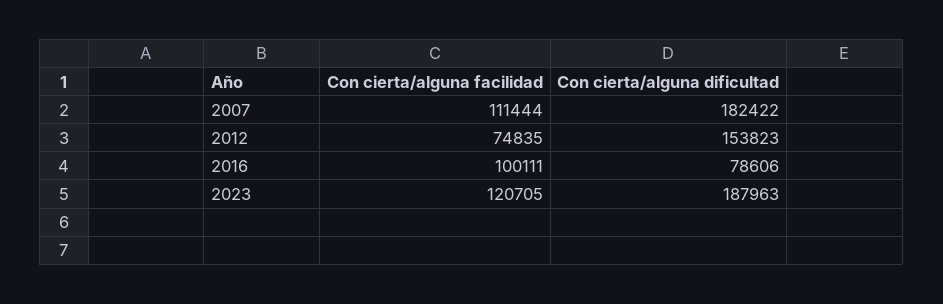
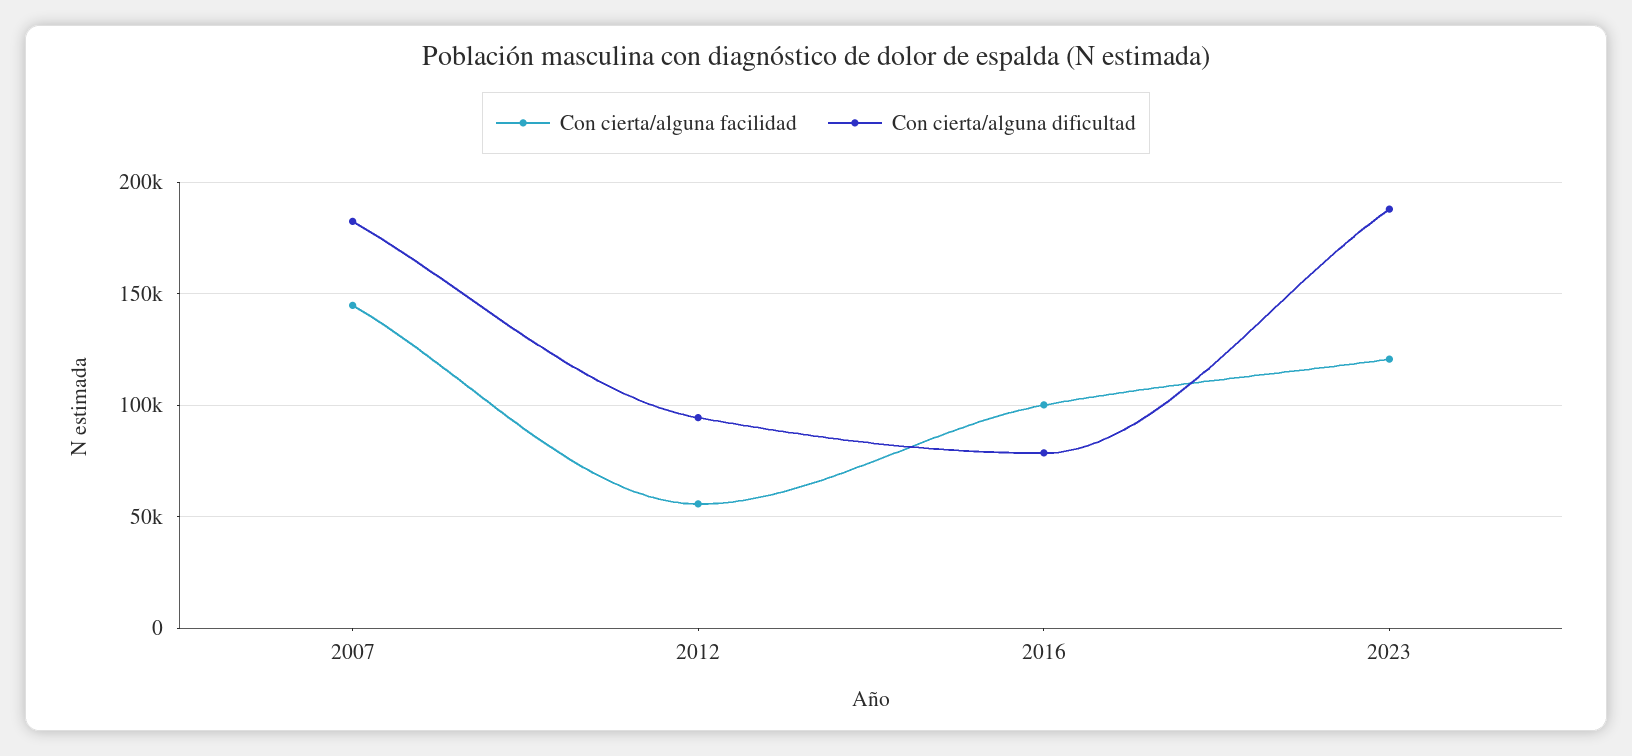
  {
    "Con cierta/alguna facilidad": {
-     "2007": 111444,
+     "2007": 145000,
-     "2012": 74835,
+     "2012": 55000,
      "2016": 100111,
      "2023": 120705
    },
    "Con cierta/alguna dificultad": {
      "2007": 182422,
-     "2012": 153823,
+     "2012": 95000,
      "2016": 78606,
      "2023": 187963
    }
  }

